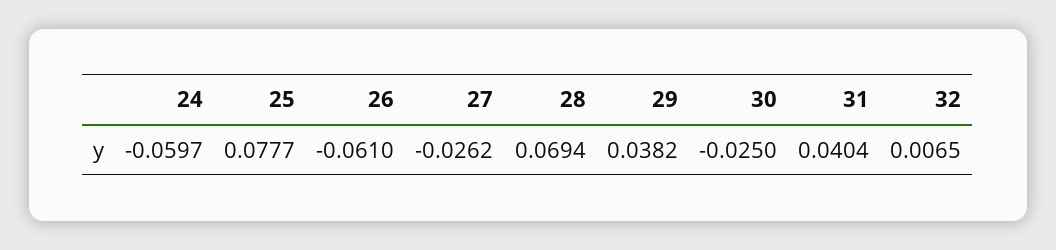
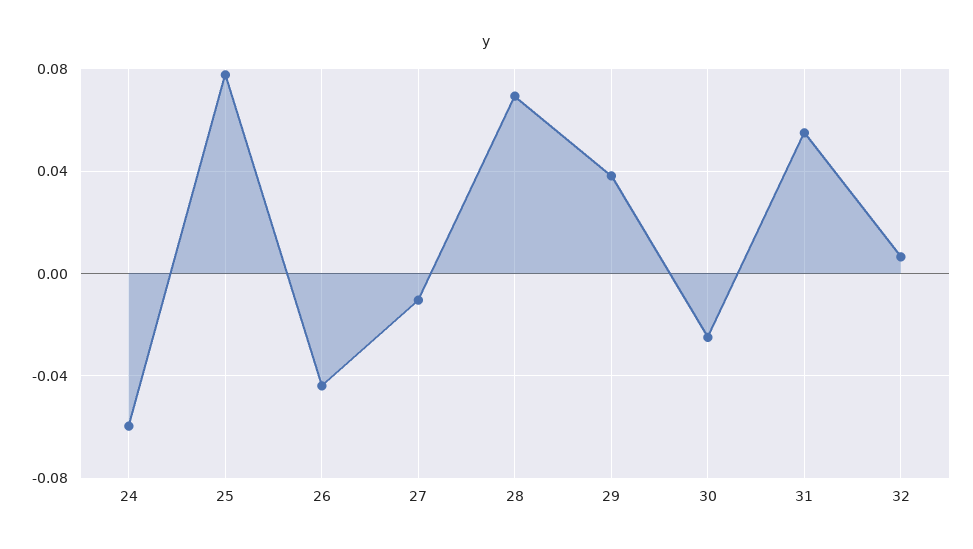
  {
    "24": -0.0597,
    "25": 0.0777,
-   "26": -0.061,
+   "26": -0.045,
-   "27": -0.0262,
+   "27": -0.01,
    "28": 0.0694,
    "29": 0.0382,
    "30": -0.025,
-   "31": 0.0404,
+   "31": 0.055,
    "32": 0.0065
  }

